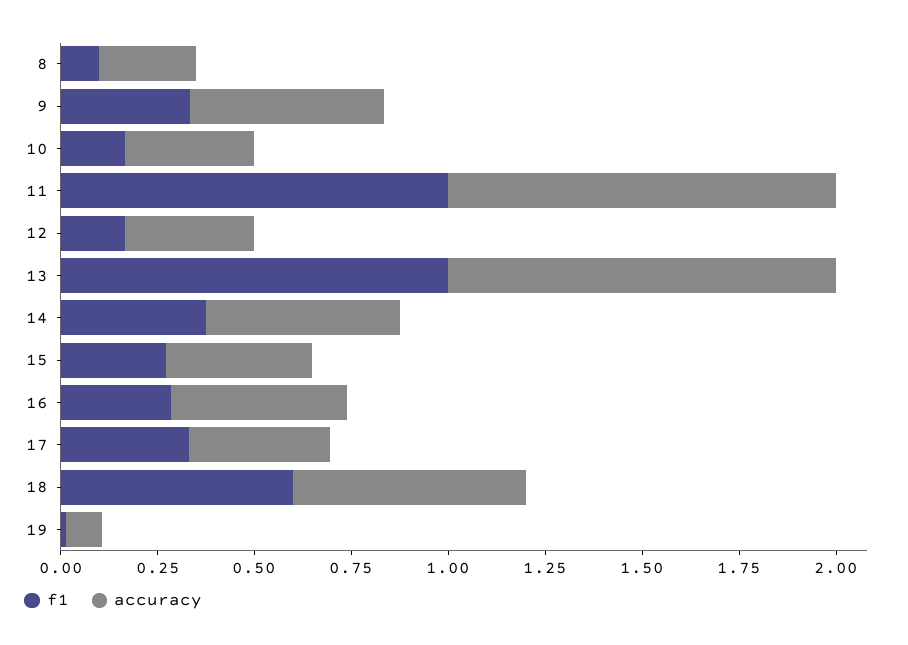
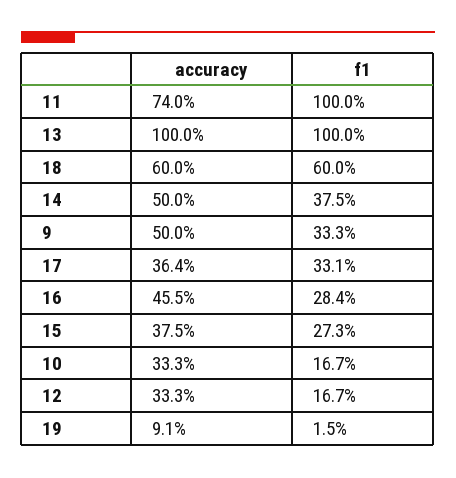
  {
    "f1": {
-     "8": 0.1,
      "9": 0.333,
      "10": 0.167,
      "11": 1,
      "12": 0.167,
      "13": 1,
      "14": 0.375,
      "15": 0.273,
      "16": 0.284,
      "17": 0.331,
      "18": 0.6,
      "19": 0.015
    },
    "accuracy": {
-     "8": 0.25,
      "9": 0.5,
      "10": 0.333,
-     "11": 1,
+     "11": 0.74,
      "12": 0.333,
      "13": 1,
      "14": 0.5,
      "15": 0.375,
      "16": 0.455,
      "17": 0.364,
      "18": 0.6,
      "19": 0.091
    }
  }

